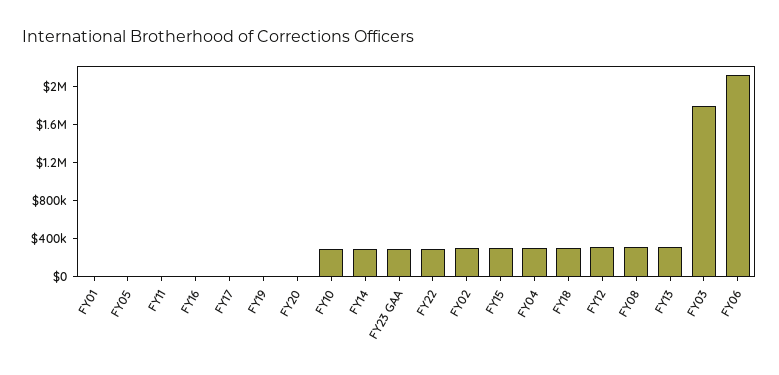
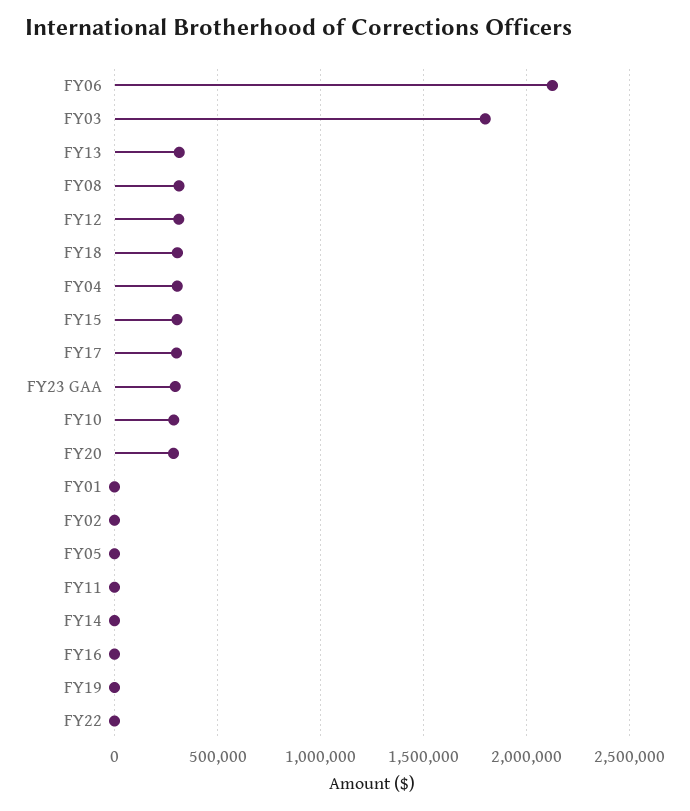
  {
    "FY01": 0,
    "FY05": 0,
    "FY11": 0,
    "FY16": 0,
-   "FY17": 0,
+   "FY17": 300000,
    "FY19": 0,
-   "FY20": 0,
+   "FY20": 300000,
    "FY10": 300000,
-   "FY14": 300000,
+   "FY14": 0,
    "FY23 GAA": 300000,
-   "FY22": 300000,
+   "FY22": 0,
-   "FY02": 300000,
+   "FY02": 0,
    "FY15": 300000,
    "FY04": 300000,
    "FY18": 300000,
    "FY12": 300000,
    "FY08": 300000,
    "FY13": 300000,
    "FY03": 1800000,
    "FY06": 2100000
  }

